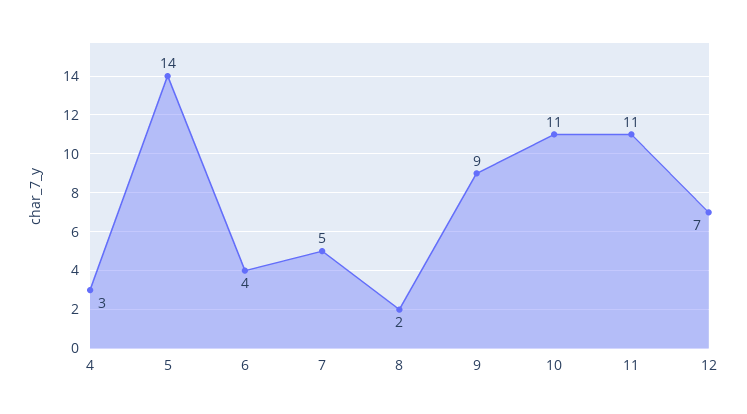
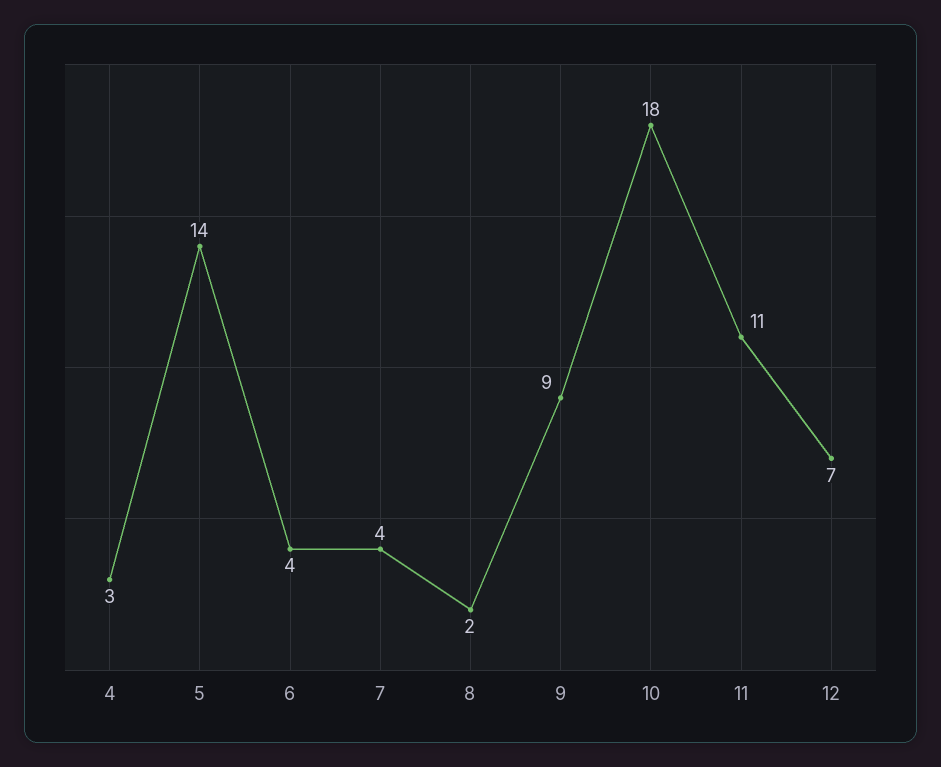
  {
    "4": 3,
    "5": 14,
    "6": 4,
-   "7": 5,
+   "7": 4,
    "8": 2,
    "9": 9,
-   "10": 11,
+   "10": 18,
    "11": 11,
    "12": 7
  }

